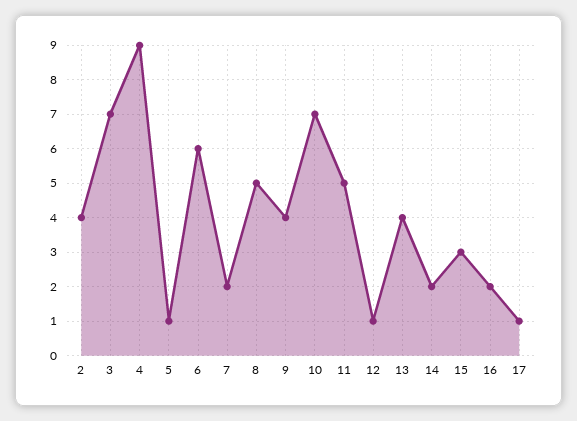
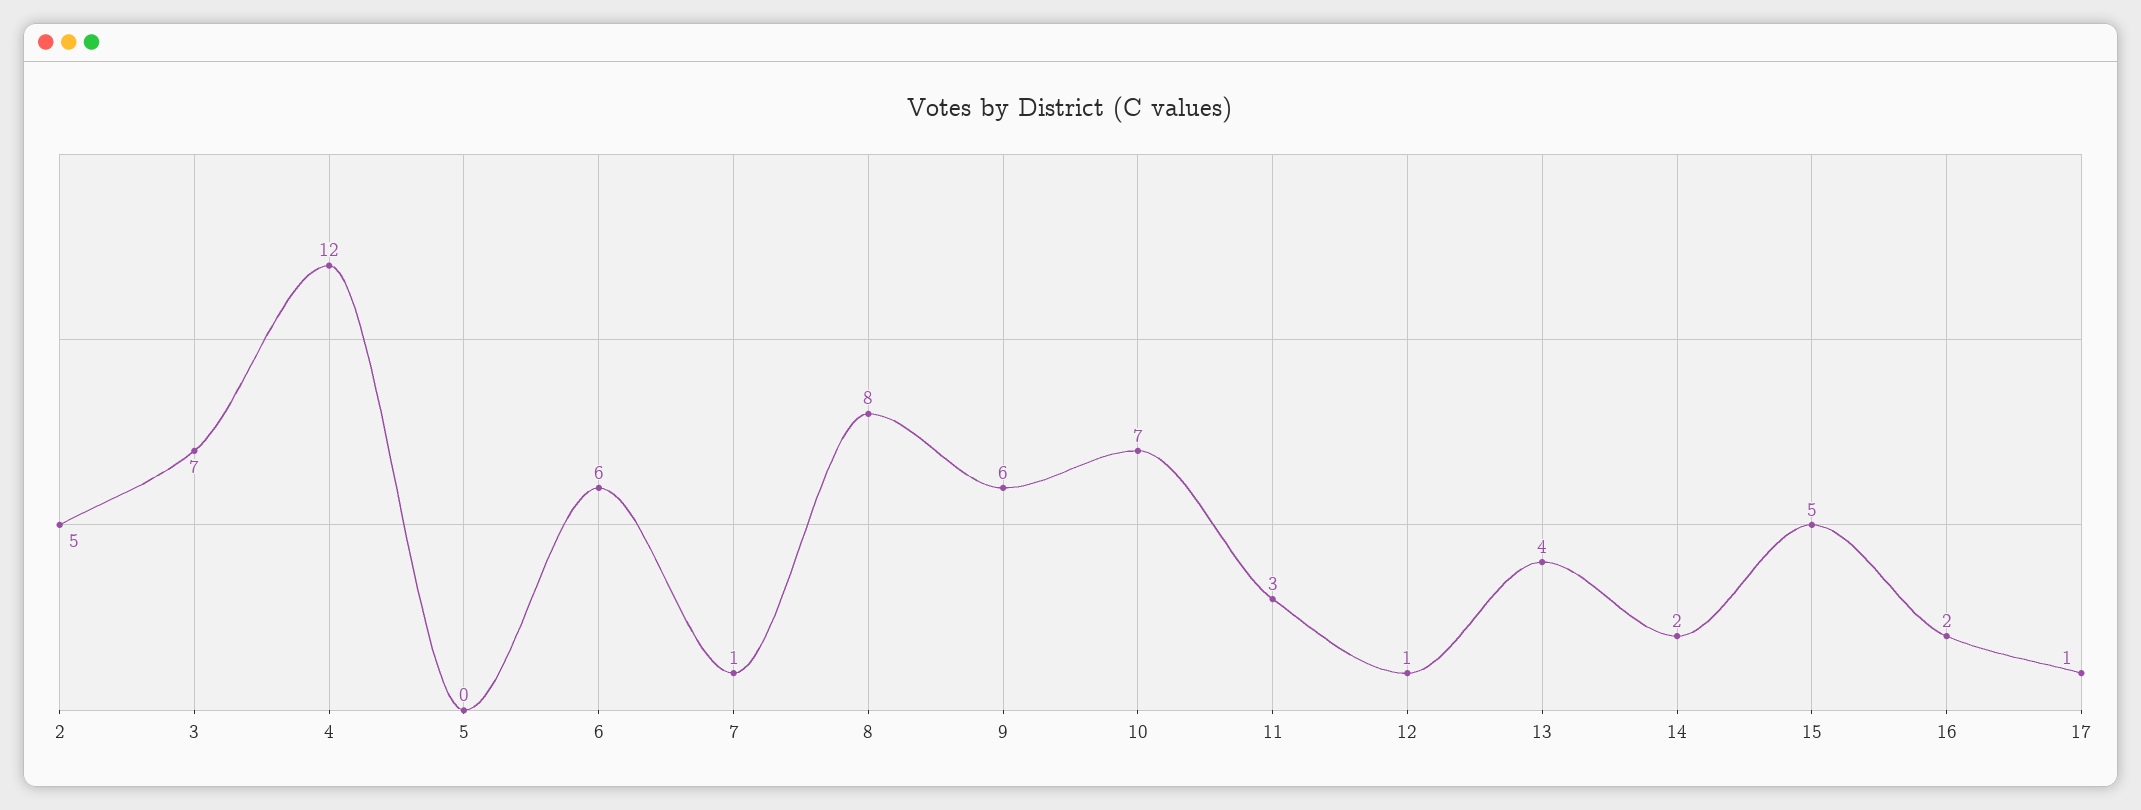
  {
-   "2": 4,
+   "2": 5,
    "3": 7,
-   "4": 9,
+   "4": 12,
-   "5": 1,
+   "5": 0,
    "6": 6,
-   "7": 2,
+   "7": 1,
-   "8": 5,
+   "8": 8,
-   "9": 4,
+   "9": 6,
    "10": 7,
-   "11": 5,
+   "11": 3,
    "12": 1,
    "13": 4,
    "14": 2,
-   "15": 3,
+   "15": 5,
    "16": 2,
    "17": 1
  }

